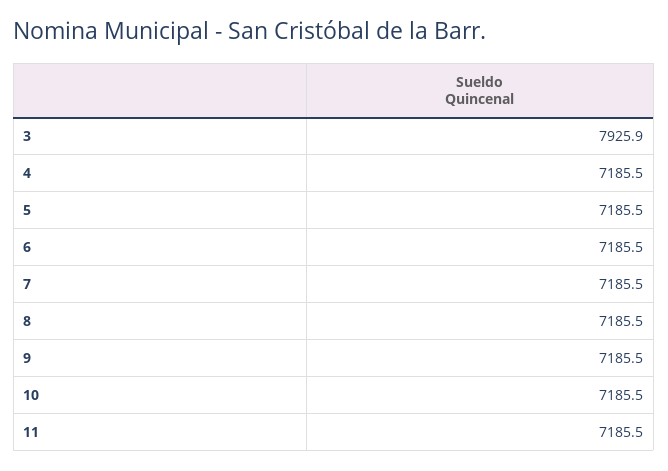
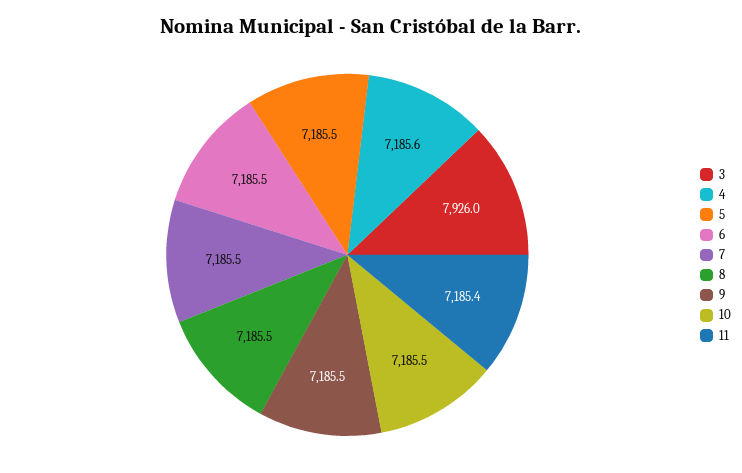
  {
-   "3": 7925.9,
+   "3": 7926,
-   "4": 7185.5,
+   "4": 7185.6,
    "5": 7185.5,
    "6": 7185.5,
    "7": 7185.5,
    "8": 7185.5,
    "9": 7185.5,
    "10": 7185.5,
-   "11": 7185.5
+   "11": 7185.4
  }

